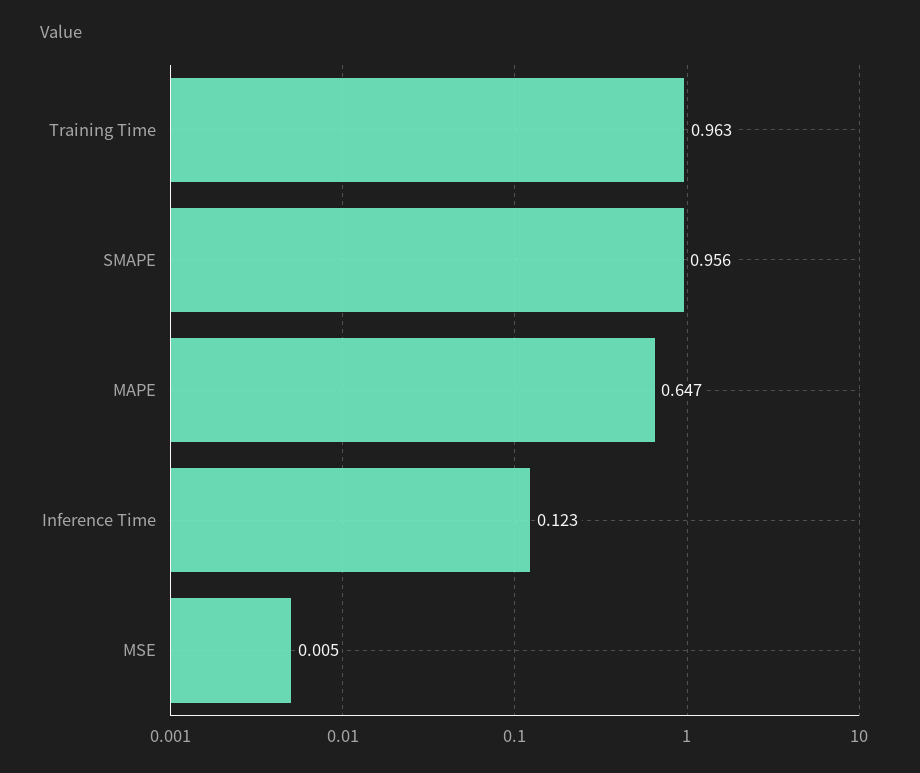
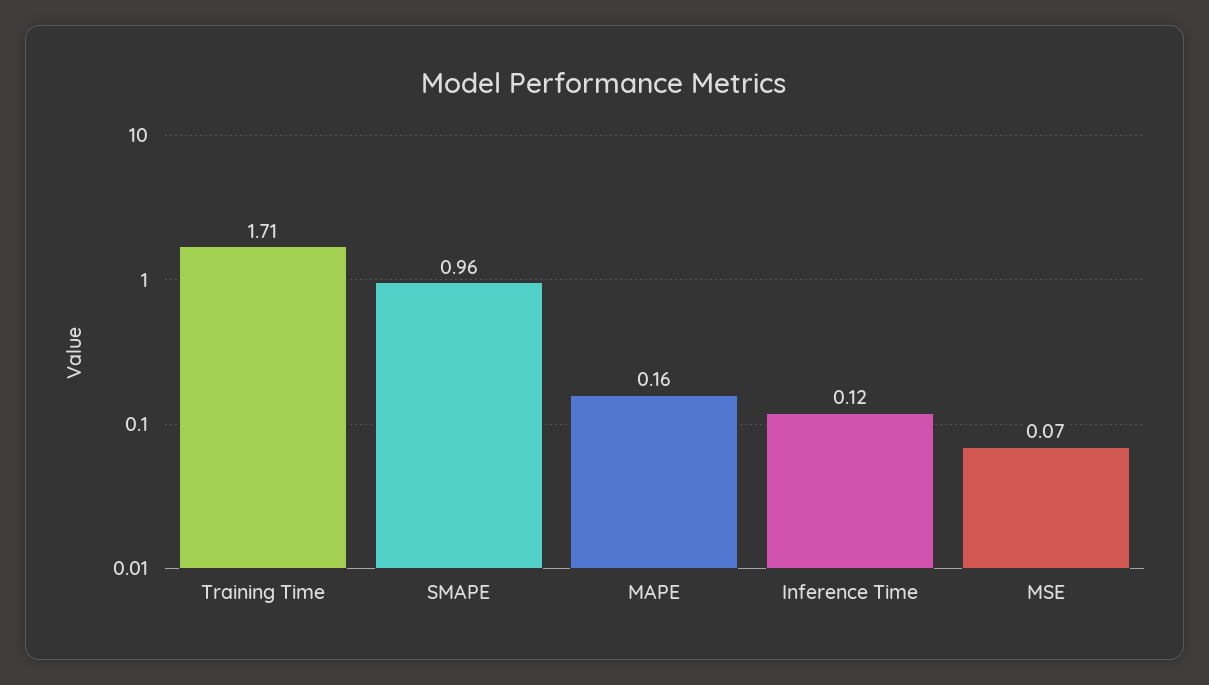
  {
-   "Training Time": 0.963,
+   "Training Time": 1.71,
    "SMAPE": 0.956,
-   "MAPE": 0.647,
+   "MAPE": 0.16,
    "Inference Time": 0.123,
-   "MSE": 0.005
+   "MSE": 0.07
  }

